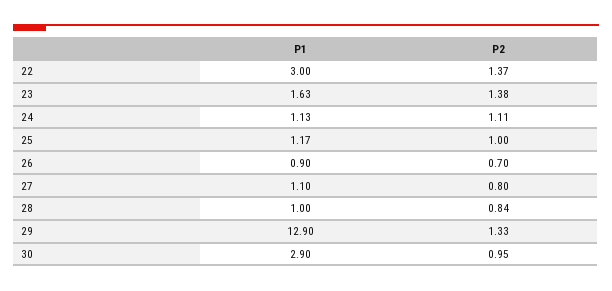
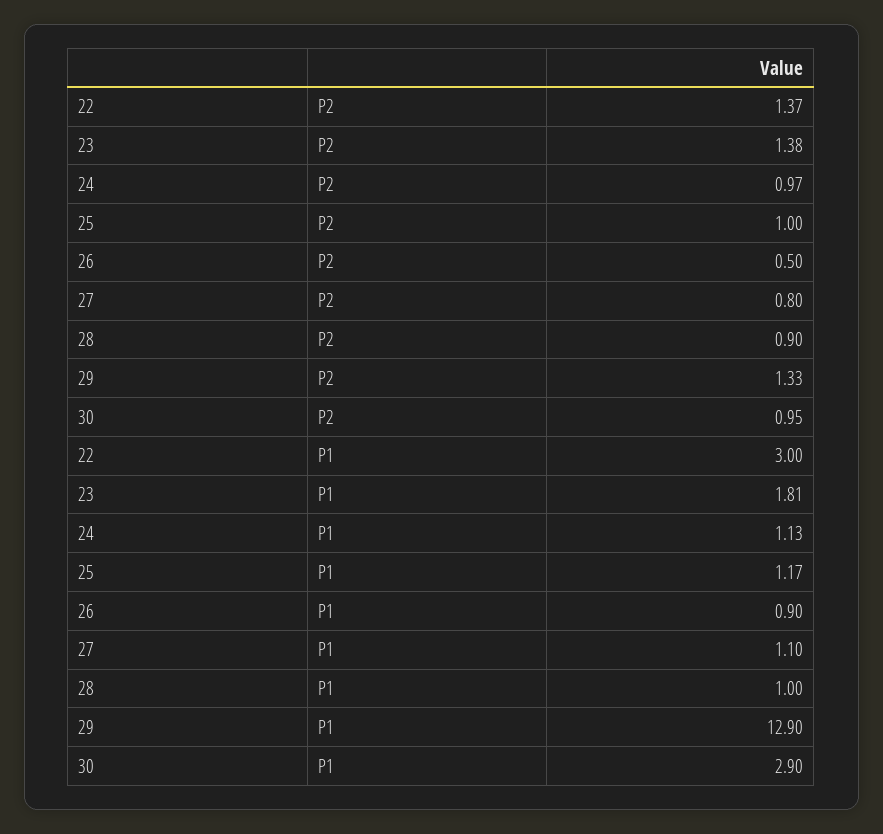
  {
    "P1": {
      "22": 3,
-     "23": 1.63,
+     "23": 1.81,
      "24": 1.13,
      "25": 1.17,
      "26": 0.9,
      "27": 1.1,
      "28": 1,
      "29": 12.9,
      "30": 2.9
    },
    "P2": {
      "22": 1.37,
      "23": 1.38,
-     "24": 1.11,
+     "24": 0.97,
      "25": 1,
-     "26": 0.7,
+     "26": 0.5,
      "27": 0.8,
-     "28": 0.84,
+     "28": 0.9,
      "29": 1.33,
      "30": 0.95
    }
  }

